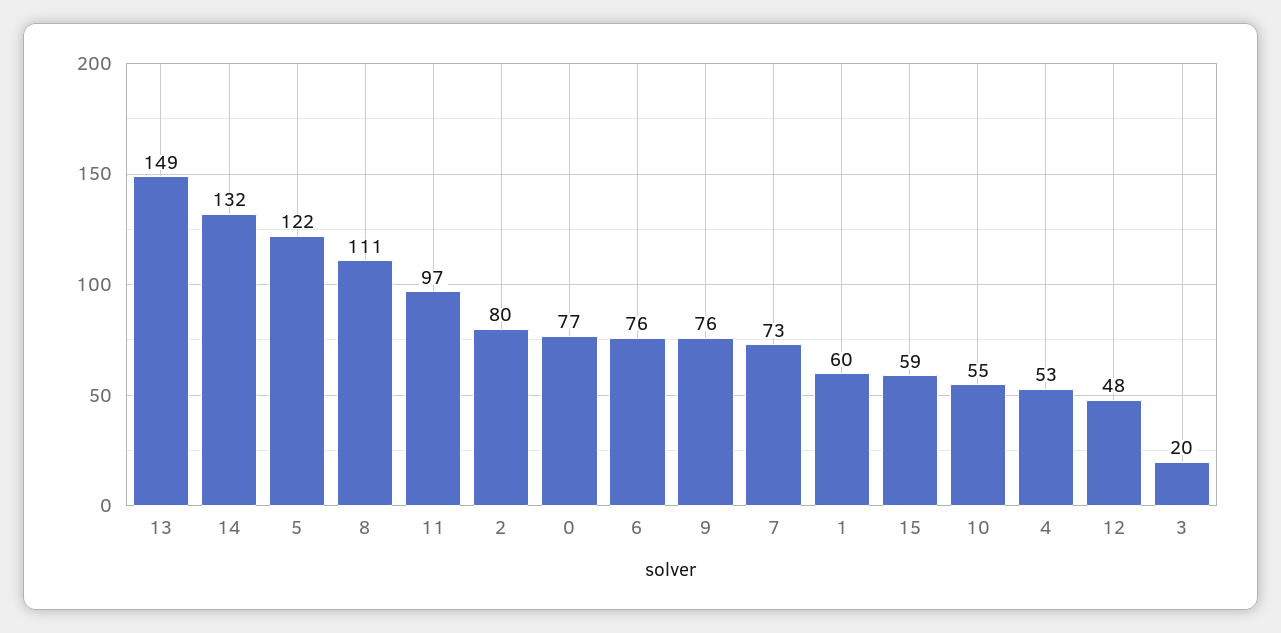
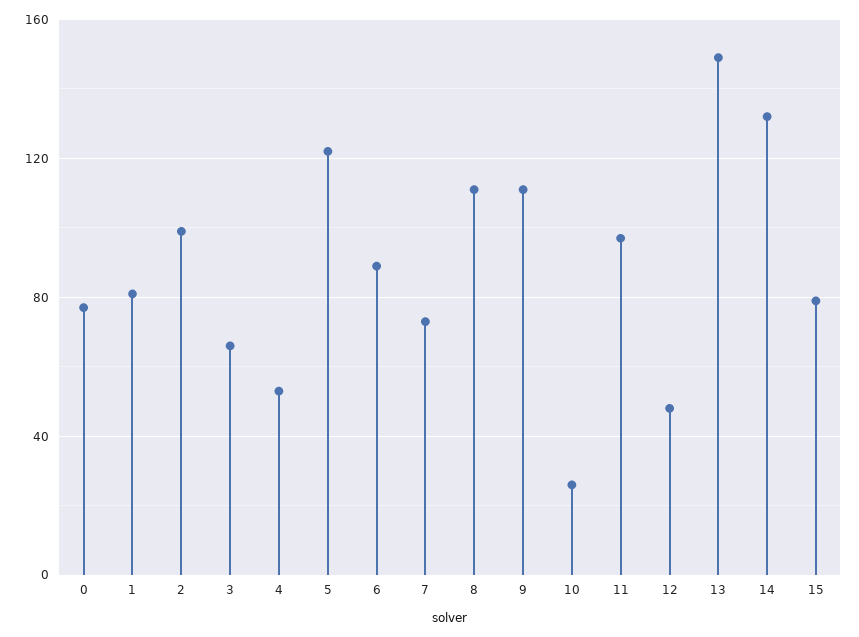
  {
    "13": 149,
    "14": 132,
    "5": 122,
    "8": 111,
    "11": 97,
-   "2": 80,
+   "2": 100,
    "0": 77,
-   "6": 76,
+   "6": 90,
-   "9": 76,
+   "9": 110,
    "7": 73,
-   "1": 60,
+   "1": 80,
-   "15": 59,
+   "15": 80,
-   "10": 55,
+   "10": 25,
    "4": 53,
    "12": 48,
-   "3": 20
+   "3": 65
  }

